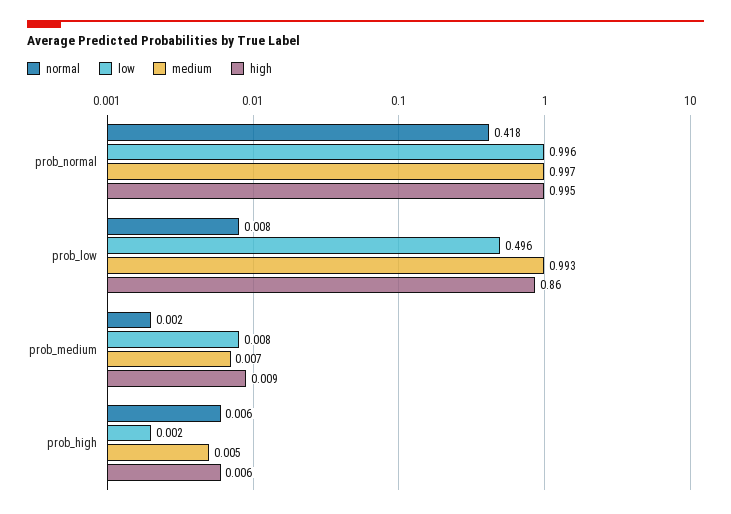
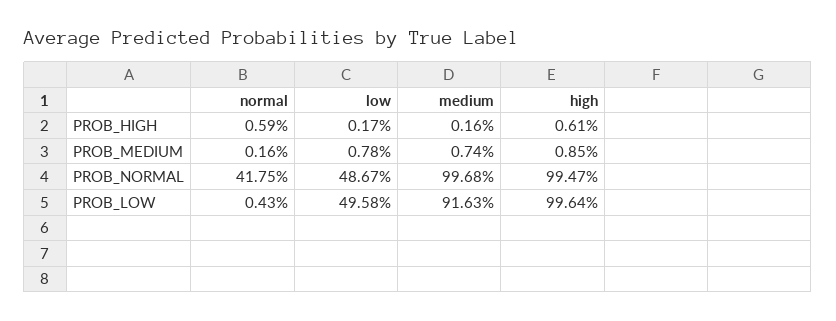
  {
    "normal": {
      "prob_normal": 0.4175,
-     "prob_low": 0.008,
+     "prob_low": 0.0043,
      "prob_medium": 0.0016,
      "prob_high": 0.0059
    },
    "low": {
-     "prob_normal": 0.996,
+     "prob_normal": 0.4867,
      "prob_low": 0.4958,
      "prob_medium": 0.0078,
      "prob_high": 0.0017
    },
    "medium": {
      "prob_normal": 0.9968,
-     "prob_low": 0.993,
+     "prob_low": 0.9163,
      "prob_medium": 0.0074,
-     "prob_high": 0.005
+     "prob_high": 0.0016
    },
    "high": {
      "prob_normal": 0.9947,
-     "prob_low": 0.86,
+     "prob_low": 0.9964,
      "prob_medium": 0.0085,
      "prob_high": 0.0061
    }
  }

